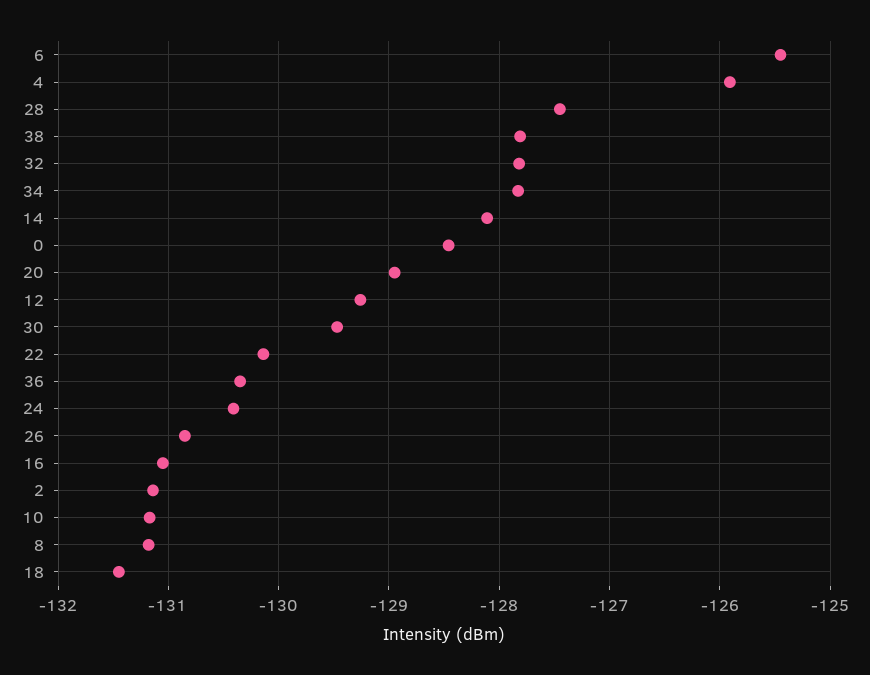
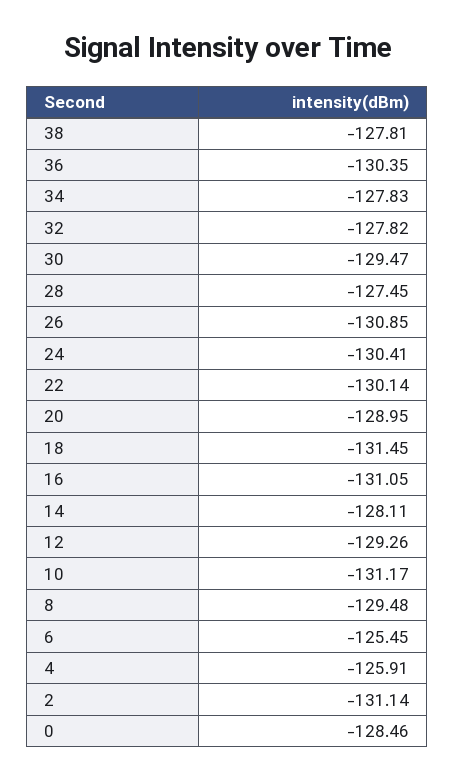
  {
    "6": -125.45,
    "4": -125.91,
    "28": -127.45,
    "38": -127.81,
    "32": -127.82,
    "34": -127.83,
    "14": -128.11,
    "0": -128.46,
    "20": -128.95,
    "12": -129.26,
    "30": -129.47,
    "22": -130.14,
    "36": -130.35,
    "24": -130.41,
    "26": -130.85,
    "16": -131.05,
    "2": -131.14,
    "10": -131.17,
-   "8": -131.2,
+   "8": -129.48,
    "18": -131.45
  }

